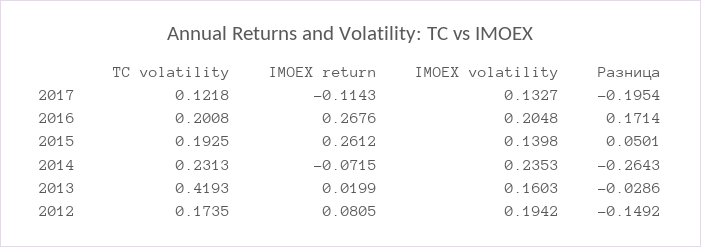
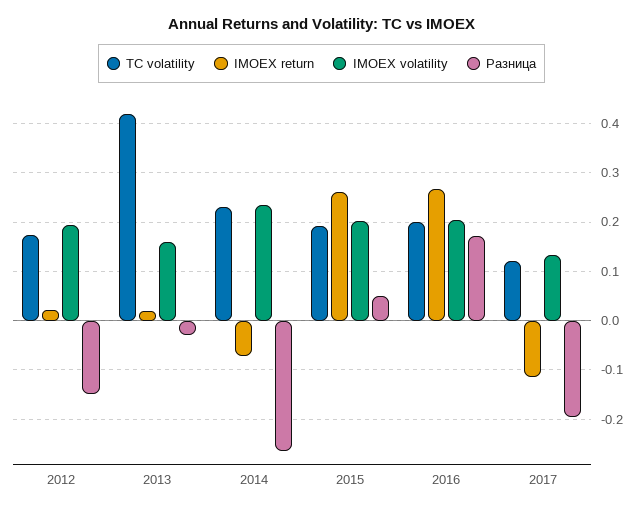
  {
    "TC volatility": {
      "2017": 0.1218,
      "2016": 0.2008,
      "2015": 0.1925,
      "2014": 0.2313,
      "2013": 0.4193,
      "2012": 0.1735
    },
    "IMOEX return": {
      "2017": -0.1143,
      "2016": 0.2676,
      "2015": 0.2612,
      "2014": -0.0715,
      "2013": 0.0199,
-     "2012": 0.0805
+     "2012": 0.02
    },
    "IMOEX volatility": {
      "2017": 0.1327,
      "2016": 0.2048,
-     "2015": 0.1398,
+     "2015": 0.2,
      "2014": 0.2353,
      "2013": 0.1603,
      "2012": 0.1942
    },
    "Разница": {
      "2017": -0.1954,
      "2016": 0.1714,
      "2015": 0.0501,
      "2014": -0.2643,
      "2013": -0.0286,
      "2012": -0.1492
    }
  }

